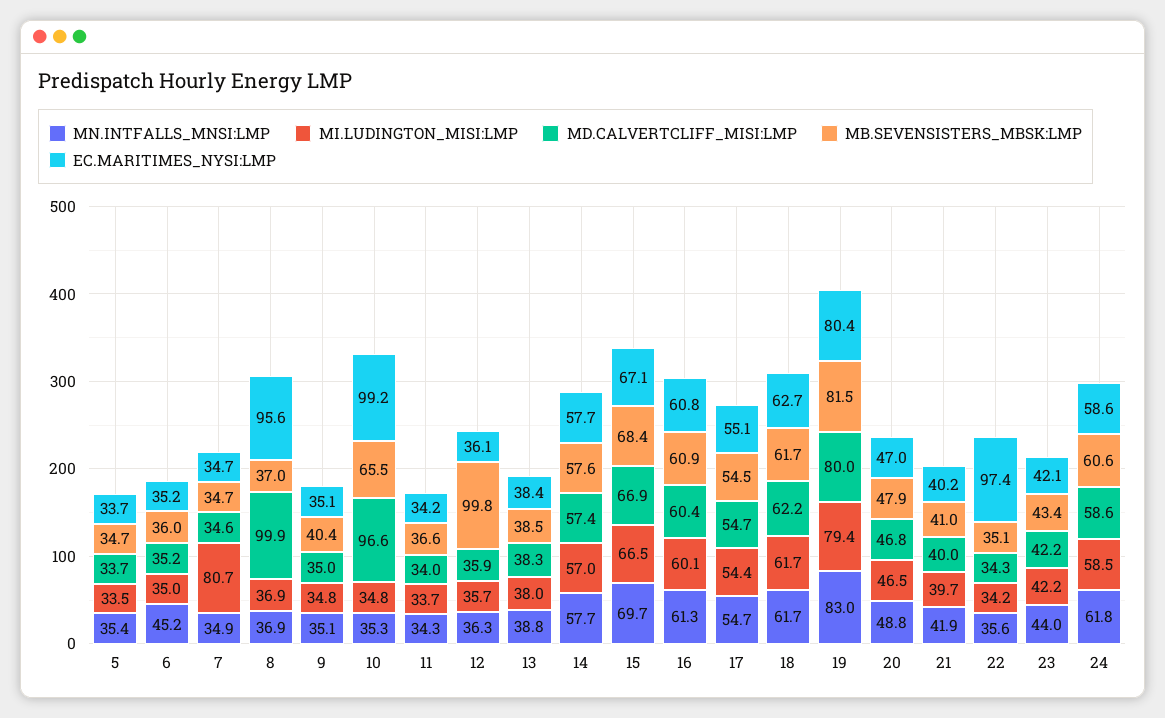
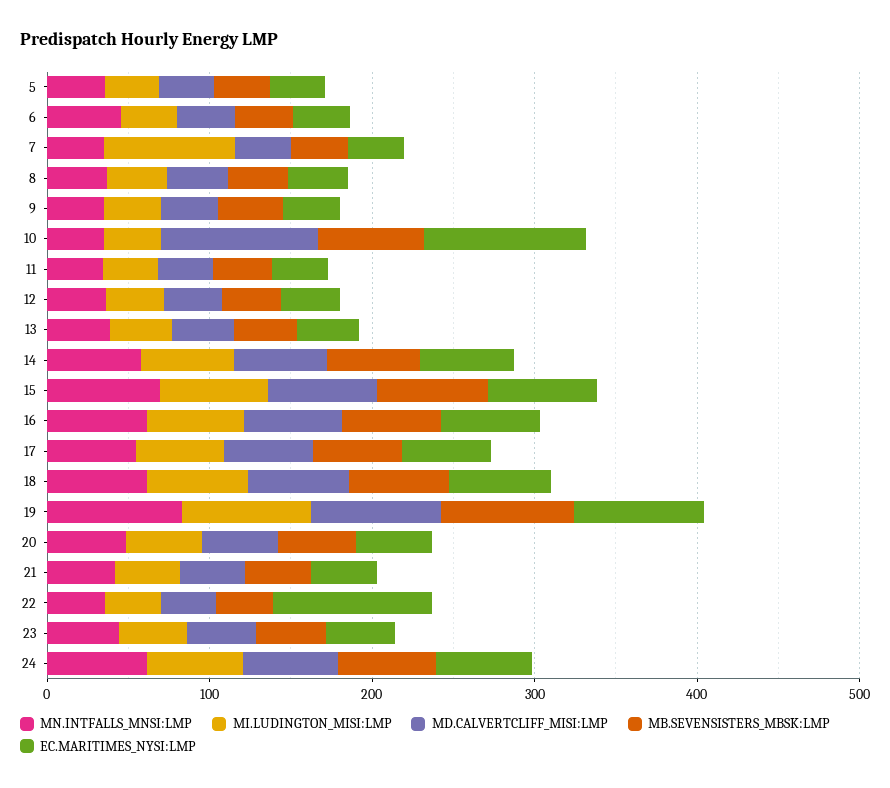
  {
    "MN.INTFALLS_MNSI:LMP": {
      "5": 35.4,
      "6": 45.2,
      "7": 34.9,
      "8": 36.9,
      "9": 35.1,
      "10": 35.3,
      "11": 34.3,
      "12": 36.3,
      "13": 38.8,
      "14": 57.7,
      "15": 69.7,
      "16": 61.3,
      "17": 54.7,
      "18": 61.7,
      "19": 83,
      "20": 48.8,
      "21": 41.9,
      "22": 35.6,
      "23": 44,
      "24": 61.8
    },
    "MI.LUDINGTON_MISI:LMP": {
      "5": 33.5,
      "6": 35,
      "7": 80.7,
      "8": 36.9,
      "9": 34.8,
      "10": 34.8,
      "11": 33.7,
      "12": 35.7,
      "13": 38,
      "14": 57,
      "15": 66.5,
      "16": 60.1,
      "17": 54.4,
      "18": 61.7,
      "19": 79.4,
      "20": 46.5,
      "21": 39.7,
      "22": 34.2,
      "23": 42.2,
      "24": 58.5
    },
    "MD.CALVERTCLIFF_MISI:LMP": {
      "5": 33.7,
      "6": 35.2,
      "7": 34.6,
-     "8": 99.9,
+     "8": 40,
      "9": 35,
      "10": 96.6,
      "11": 34,
      "12": 35.9,
      "13": 38.3,
      "14": 57.4,
      "15": 66.9,
      "16": 60.4,
      "17": 54.7,
      "18": 62.2,
      "19": 80,
      "20": 46.8,
      "21": 40,
      "22": 34.3,
      "23": 42.2,
      "24": 58.6
    },
    "MB.SEVENSISTERS_MBSK:LMP": {
      "5": 34.7,
      "6": 36,
      "7": 34.7,
      "8": 37,
      "9": 40.4,
      "10": 65.5,
      "11": 36.6,
-     "12": 99.8,
+     "12": 40,
      "13": 38.5,
      "14": 57.6,
      "15": 68.4,
      "16": 60.9,
      "17": 54.5,
      "18": 61.7,
      "19": 81.5,
      "20": 47.9,
      "21": 41,
      "22": 35.1,
      "23": 43.4,
      "24": 60.6
    },
    "EC.MARITIMES_NYSI:LMP": {
      "5": 33.7,
      "6": 35.2,
      "7": 34.7,
-     "8": 95.6,
+     "8": 40,
      "9": 35.1,
      "10": 99.2,
      "11": 34.2,
      "12": 36.1,
      "13": 38.4,
      "14": 57.7,
      "15": 67.1,
      "16": 60.8,
      "17": 55.1,
      "18": 62.7,
      "19": 80.4,
      "20": 47,
      "21": 40.2,
      "22": 97.4,
      "23": 42.1,
      "24": 58.6
    }
  }

